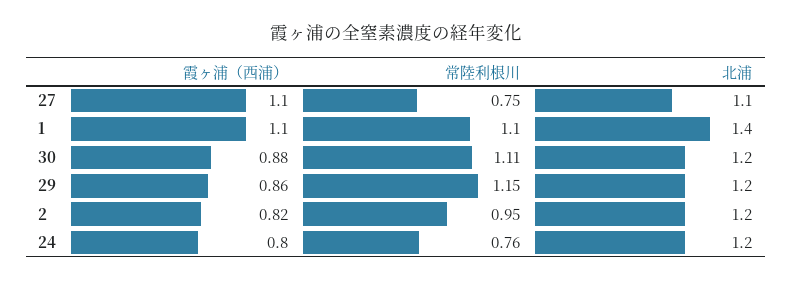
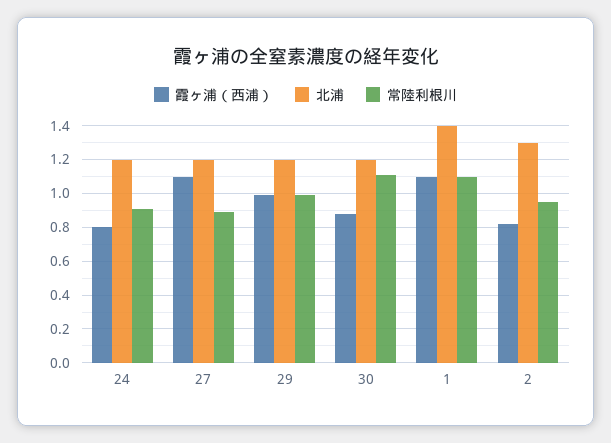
  {
    "霞ヶ浦（西浦）": {
      "27": 1.1,
      "1": 1.1,
      "30": 0.88,
-     "29": 0.86,
+     "29": 1,
      "2": 0.82,
      "24": 0.8
    },
    "常陸利根川": {
-     "27": 0.75,
+     "27": 0.9,
      "1": 1.1,
      "30": 1.11,
-     "29": 1.15,
+     "29": 1,
      "2": 0.95,
-     "24": 0.76
+     "24": 0.9
    },
    "北浦": {
-     "27": 1.1,
+     "27": 1.2,
      "1": 1.4,
      "30": 1.2,
      "29": 1.2,
-     "2": 1.2,
+     "2": 1.3,
      "24": 1.2
    }
  }

